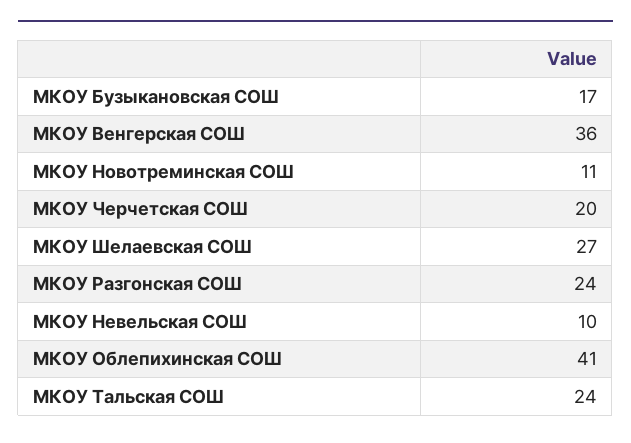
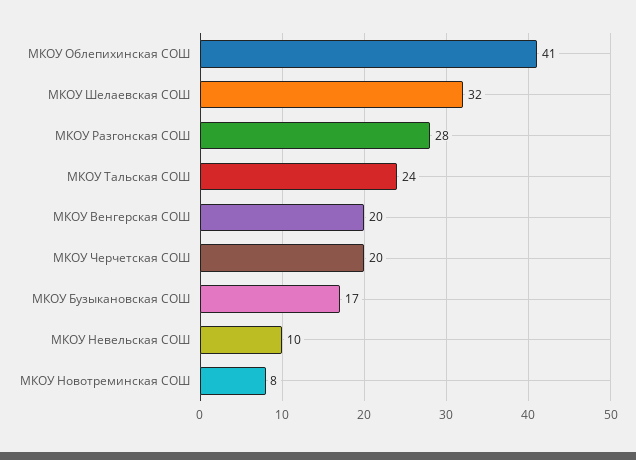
  {
    "МКОУ Бузыкановская СОШ": 17,
-   "МКОУ Венгерская СОШ": 36,
+   "МКОУ Венгерская СОШ": 20,
-   "МКОУ Новотреминская СОШ": 11,
+   "МКОУ Новотреминская СОШ": 8,
    "МКОУ Черчетская СОШ": 20,
-   "МКОУ Шелаевская СОШ": 27,
+   "МКОУ Шелаевская СОШ": 32,
-   "МКОУ Разгонская СОШ": 24,
+   "МКОУ Разгонская СОШ": 28,
    "МКОУ Невельская СОШ": 10,
    "МКОУ Облепихинская СОШ": 41,
    "МКОУ Тальская СОШ": 24
  }

